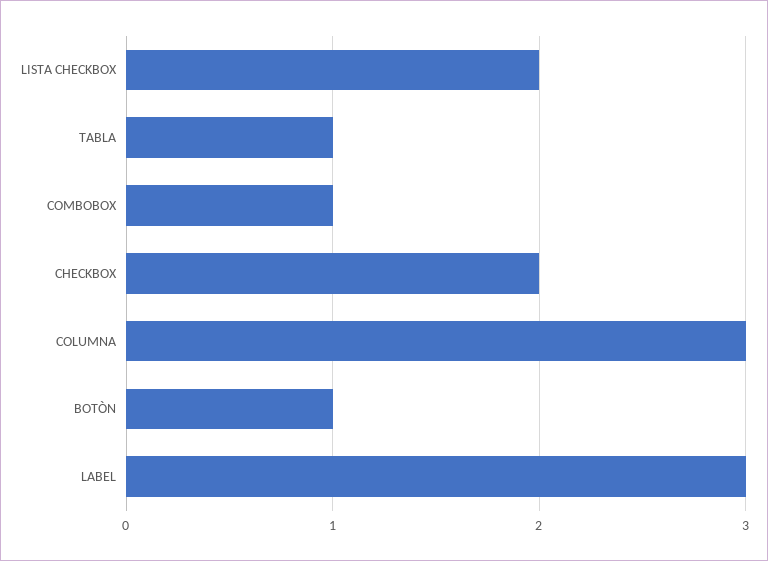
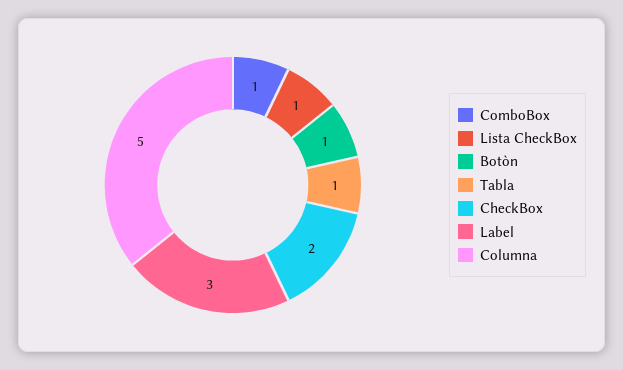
  {
-   "LISTA CHECKBOX": 2,
+   "LISTA CHECKBOX": 1,
    "TABLA": 1,
    "COMBOBOX": 1,
    "CHECKBOX": 2,
-   "COLUMNA": 3,
+   "COLUMNA": 5,
    "BOTÒN": 1,
    "LABEL": 3
  }

